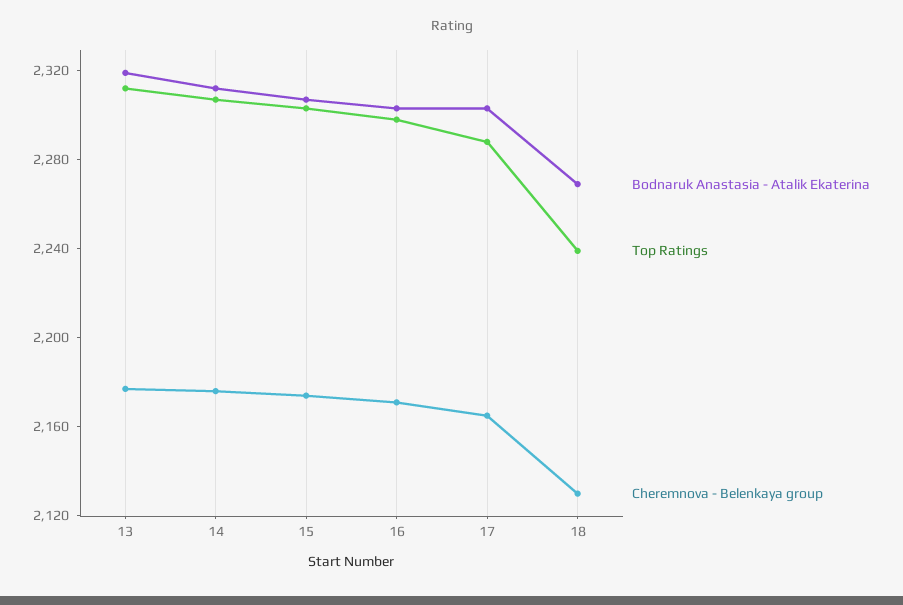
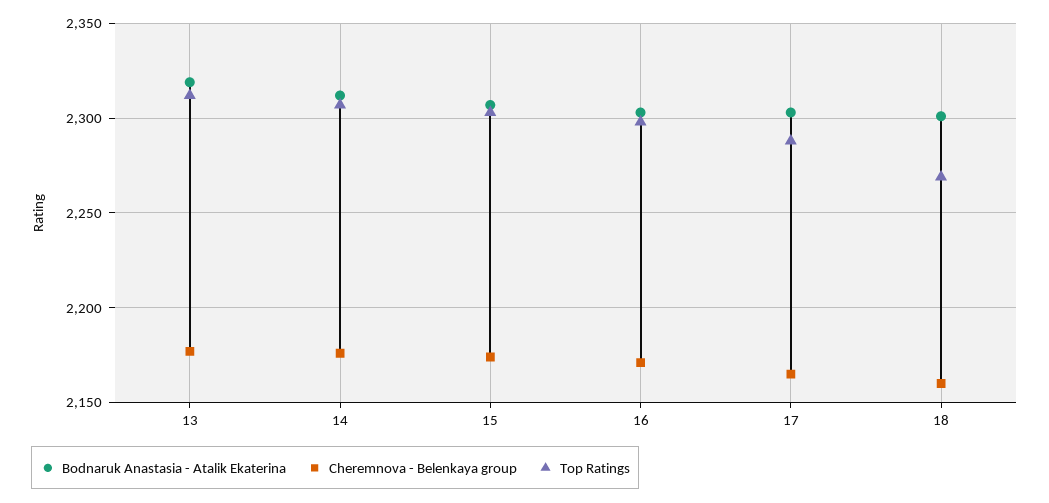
  {
    "Bodnaruk Anastasia - Atalik Ekaterina": {
      "13": 2320,
      "14": 2310,
      "15": 2305,
      "16": 2305,
      "17": 2305,
-     "18": 2270
+     "18": 2300
    },
    "Top Ratings": {
      "13": 2310,
      "14": 2305,
      "15": 2305,
      "16": 2300,
      "17": 2290,
-     "18": 2240
+     "18": 2270
    },
    "Cheremnova - Belenkaya group": {
      "13": 2175,
      "14": 2175,
      "15": 2175,
      "16": 2170,
      "17": 2165,
-     "18": 2130
+     "18": 2160
    }
  }

